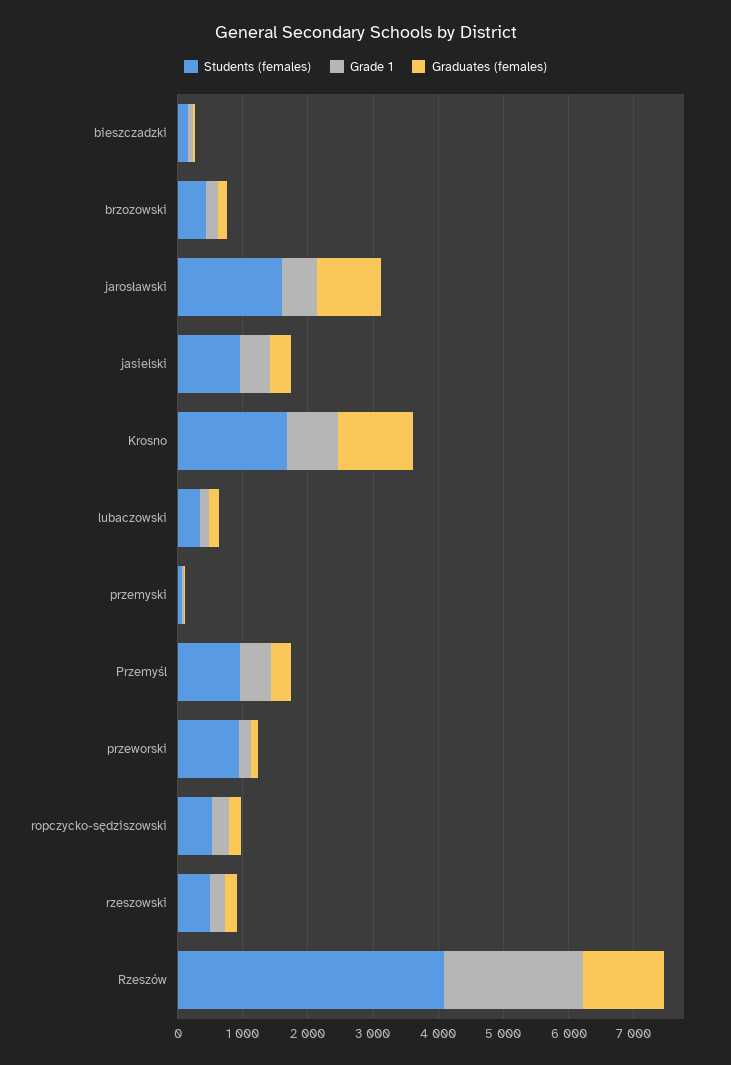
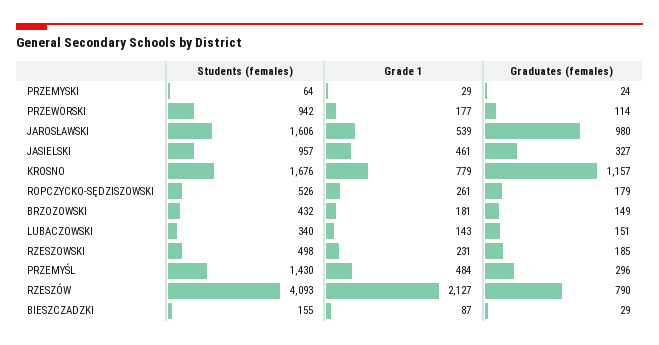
  {
    "Students (females)": {
      "bieszczadzki": 155,
      "brzozowski": 432,
      "jarosławski": 1606,
      "jasielski": 957,
      "Krosno": 1676,
      "lubaczowski": 340,
      "przemyski": 64,
-     "Przemyśl": 1000,
+     "Przemyśl": 1430,
      "przeworski": 942,
      "ropczycko-sędziszowski": 526,
      "rzeszowski": 498,
      "Rzeszów": 4093
    },
    "Grade 1": {
      "bieszczadzki": 87,
      "brzozowski": 181,
      "jarosławski": 539,
      "jasielski": 461,
      "Krosno": 779,
      "lubaczowski": 143,
      "przemyski": 29,
      "Przemyśl": 484,
      "przeworski": 177,
      "ropczycko-sędziszowski": 261,
      "rzeszowski": 231,
      "Rzeszów": 2127
    },
    "Graduates (females)": {
      "bieszczadzki": 29,
      "brzozowski": 149,
      "jarosławski": 980,
      "jasielski": 327,
      "Krosno": 1157,
      "lubaczowski": 151,
      "przemyski": 24,
      "Przemyśl": 296,
      "przeworski": 114,
      "ropczycko-sędziszowski": 179,
      "rzeszowski": 185,
-     "Rzeszów": 1200
+     "Rzeszów": 790
    }
  }

